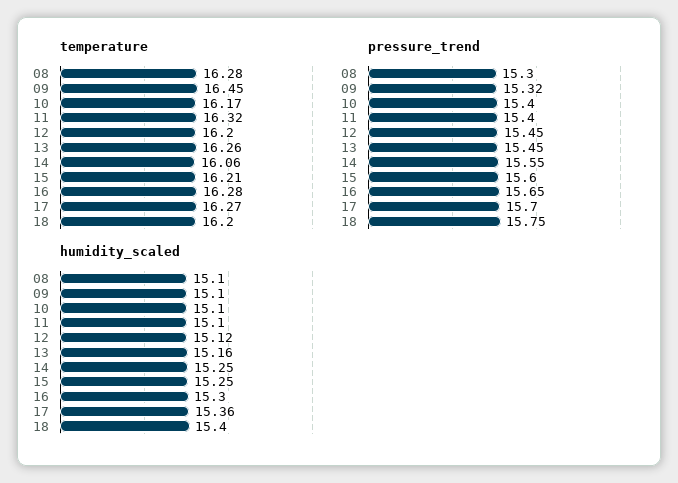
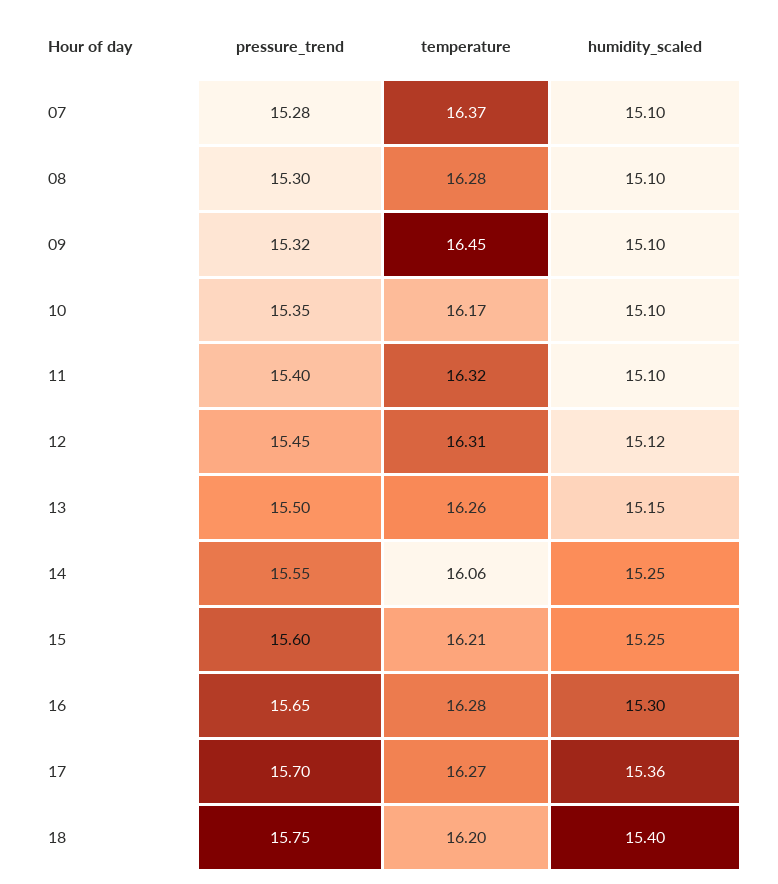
  {
    "temperature": {
      "08": 16.28,
      "09": 16.45,
      "10": 16.17,
      "11": 16.32,
-     "12": 16.2,
+     "12": 16.31,
      "13": 16.26,
      "14": 16.06,
      "15": 16.21,
      "16": 16.28,
      "17": 16.27,
-     "18": 16.2
+     "18": 16.2,
+     "07": 16.37
    },
    "pressure_trend": {
      "08": 15.3,
      "09": 15.32,
-     "10": 15.4,
+     "10": 15.35,
      "11": 15.4,
      "12": 15.45,
-     "13": 15.45,
+     "13": 15.5,
      "14": 15.55,
      "15": 15.6,
      "16": 15.65,
      "17": 15.7,
-     "18": 15.75
+     "18": 15.75,
+     "07": 15.28
    },
    "humidity_scaled": {
      "08": 15.1,
      "09": 15.1,
      "10": 15.1,
      "11": 15.1,
      "12": 15.12,
-     "13": 15.16,
+     "13": 15.15,
      "14": 15.25,
      "15": 15.25,
      "16": 15.3,
      "17": 15.36,
-     "18": 15.4
+     "18": 15.4,
+     "07": 15.1
    }
  }

